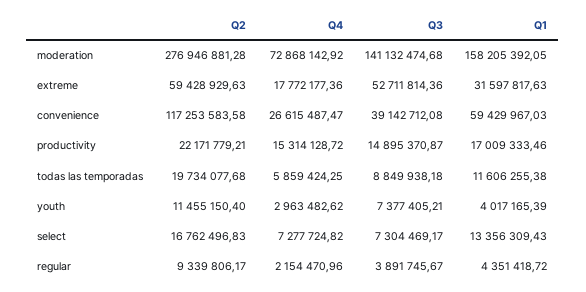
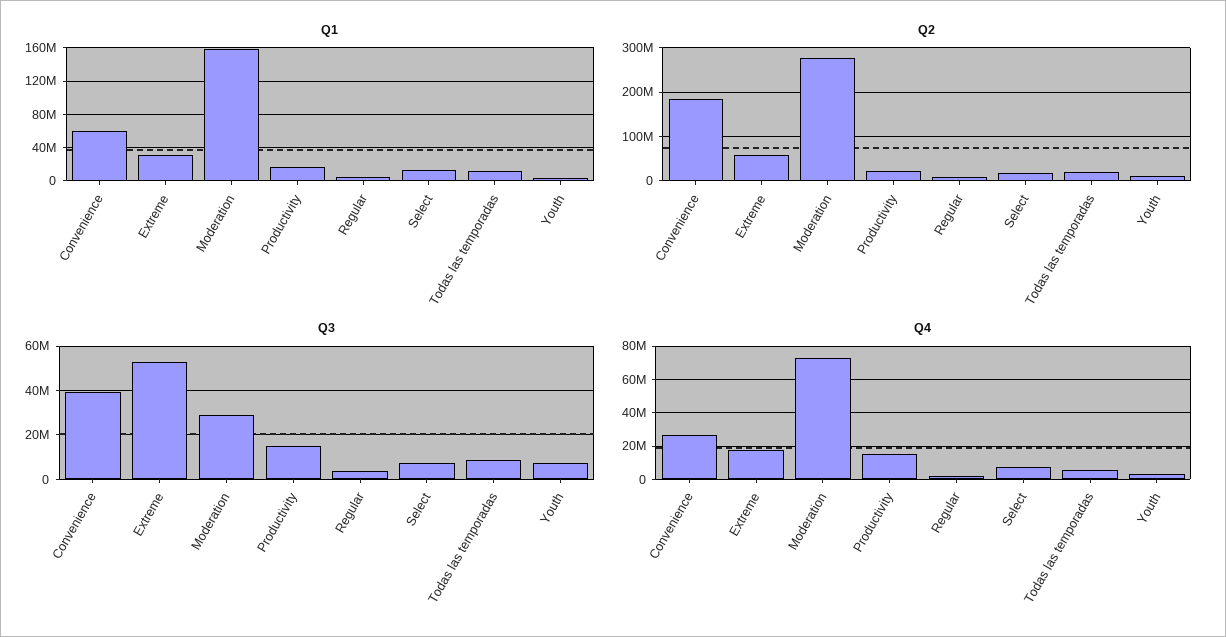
  {
    "Q2": {
      "moderation": 276946881.28,
      "extreme": 59428929.63,
-     "convenience": 117253583.58,
+     "convenience": 180000000,
      "productivity": 22171779.21,
      "todas las temporadas": 19734077.68,
      "youth": 11455150.4,
      "select": 16762496.83,
      "regular": 9339806.17
    },
    "Q4": {
      "moderation": 72868142.92,
      "extreme": 17772177.36,
      "convenience": 26615487.47,
      "productivity": 15314128.72,
      "todas las temporadas": 5859424.25,
      "youth": 2963482.62,
      "select": 7277724.82,
      "regular": 2154470.96
    },
    "Q3": {
-     "moderation": 141132474.68,
+     "moderation": 30000000,
      "extreme": 52711814.36,
      "convenience": 39142712.08,
      "productivity": 14895370.87,
      "todas las temporadas": 8849938.18,
      "youth": 7377405.21,
      "select": 7304469.17,
      "regular": 3891745.67
    },
    "Q1": {
      "moderation": 158205392.05,
      "extreme": 31597817.63,
      "convenience": 59429967.03,
      "productivity": 17009333.46,
      "todas las temporadas": 11606255.38,
      "youth": 4017165.39,
      "select": 13356309.43,
      "regular": 4351418.72
    }
  }

